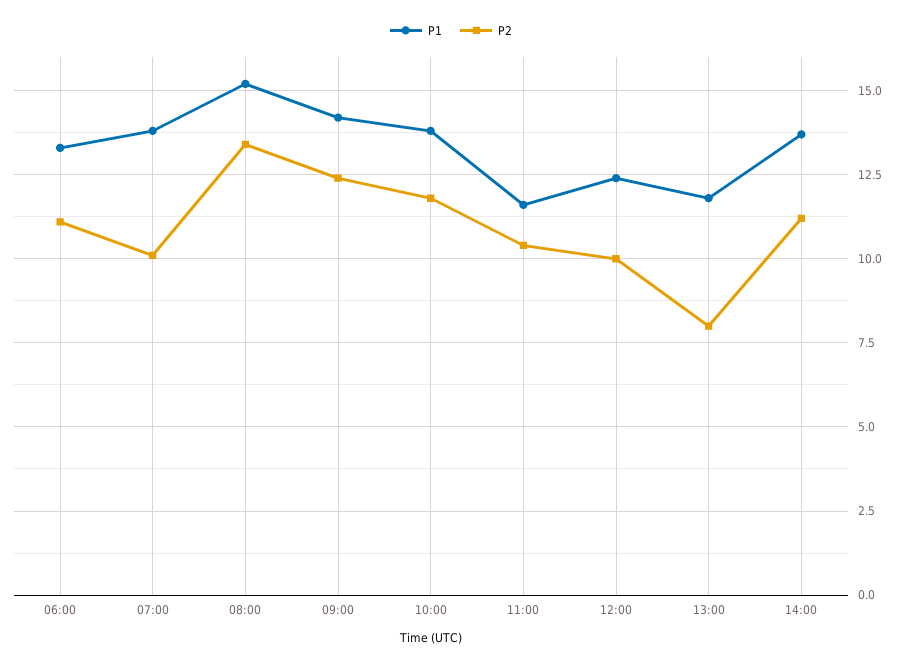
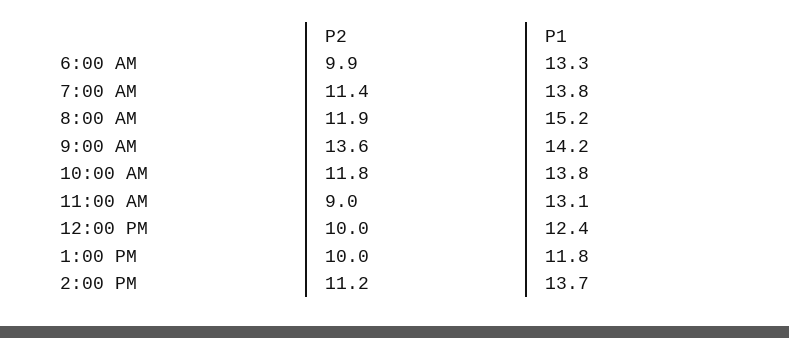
  {
    "P1": {
      "06:00": 13.3,
      "07:00": 13.8,
      "08:00": 15.2,
      "09:00": 14.2,
      "10:00": 13.8,
-     "11:00": 11.5,
+     "11:00": 13.1,
      "12:00": 12.4,
      "13:00": 11.8,
      "14:00": 13.7
    },
    "P2": {
-     "06:00": 11,
+     "06:00": 9.9,
-     "07:00": 10,
+     "07:00": 11.4,
-     "08:00": 13.5,
+     "08:00": 11.9,
-     "09:00": 12.5,
+     "09:00": 13.6,
      "10:00": 11.8,
-     "11:00": 10.5,
+     "11:00": 9,
      "12:00": 10,
-     "13:00": 8,
+     "13:00": 10,
      "14:00": 11.2
    }
  }

